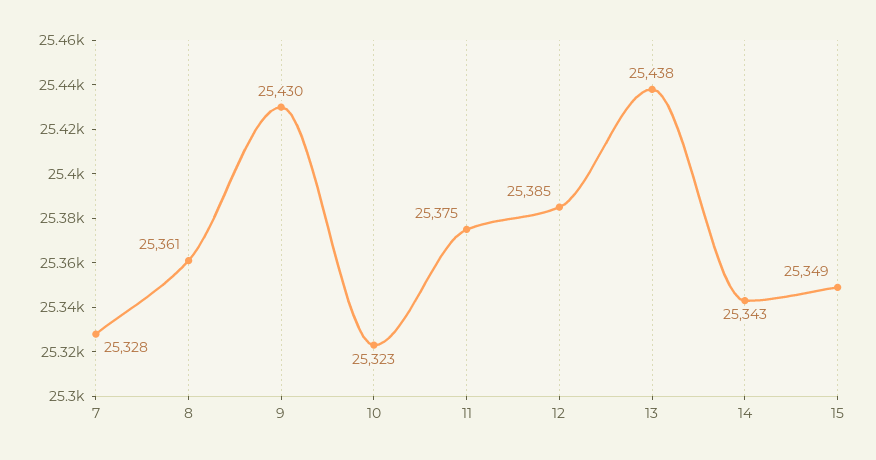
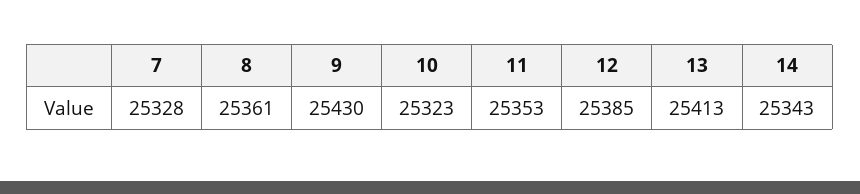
  {
    "7": 25328,
    "8": 25361,
    "9": 25430,
    "10": 25323,
-   "11": 25375,
+   "11": 25353,
    "12": 25385,
-   "13": 25438,
+   "13": 25413,
-   "14": 25343,
+   "14": 25343
-   "15": 25349
  }

